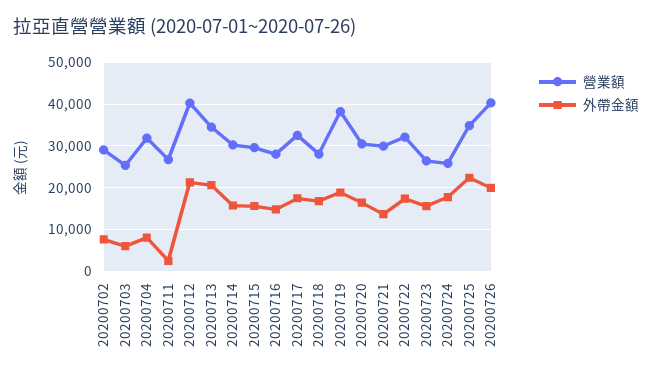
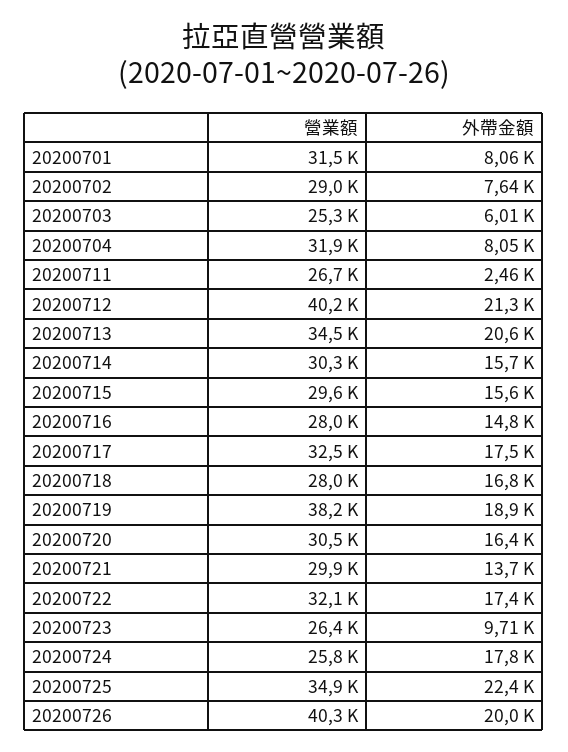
  {
    "營業額": {
      "20200702": 29000,
      "20200703": 25300,
      "20200704": 31900,
      "20200711": 26700,
      "20200712": 40200,
      "20200713": 34500,
      "20200714": 30300,
      "20200715": 29600,
      "20200716": 28000,
      "20200717": 32500,
      "20200718": 28000,
      "20200719": 38200,
      "20200720": 30500,
      "20200721": 29900,
      "20200722": 32100,
      "20200723": 26400,
      "20200724": 25800,
      "20200725": 34900,
-     "20200726": 40300
+     "20200726": 40300,
+     "20200701": 31500
    },
    "外帶金額": {
      "20200702": 7640,
      "20200703": 6010,
      "20200704": 8050,
      "20200711": 2460,
      "20200712": 21300,
      "20200713": 20600,
      "20200714": 15700,
      "20200715": 15600,
      "20200716": 14800,
      "20200717": 17500,
      "20200718": 16800,
      "20200719": 18900,
      "20200720": 16400,
      "20200721": 13700,
      "20200722": 17400,
-     "20200723": 16000,
+     "20200723": 9710,
      "20200724": 17800,
      "20200725": 22400,
-     "20200726": 20000
+     "20200726": 20000,
+     "20200701": 8060
    }
  }

